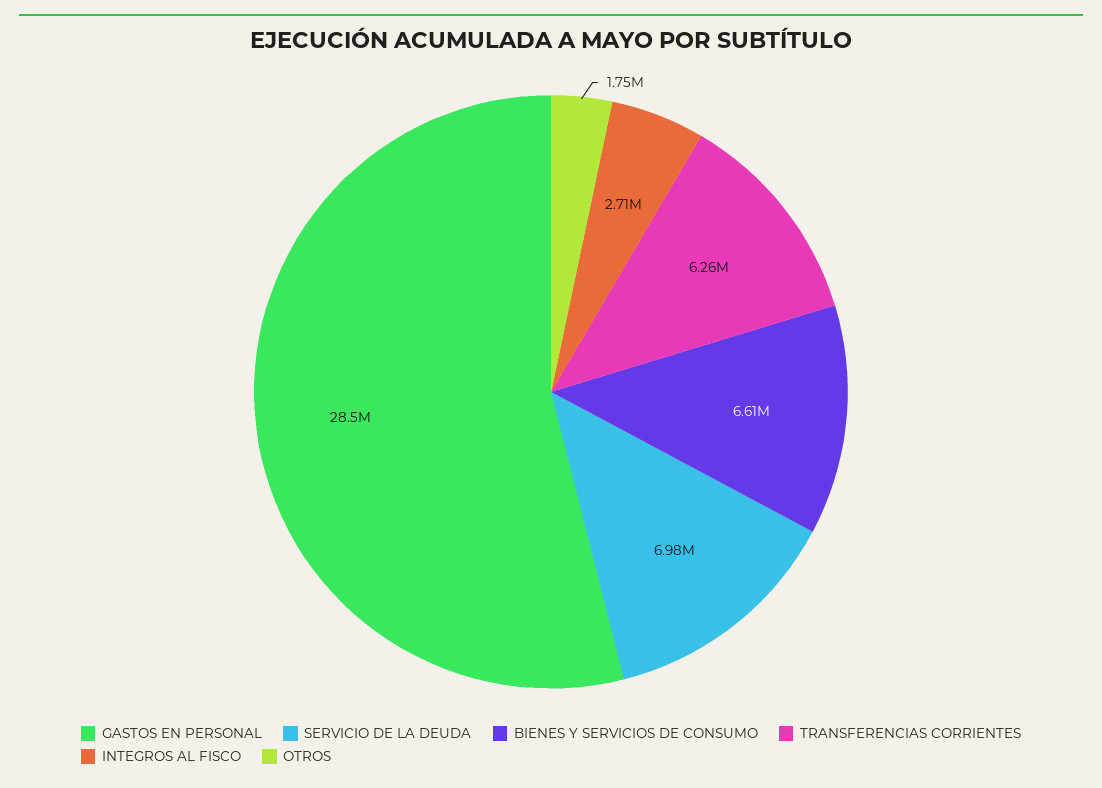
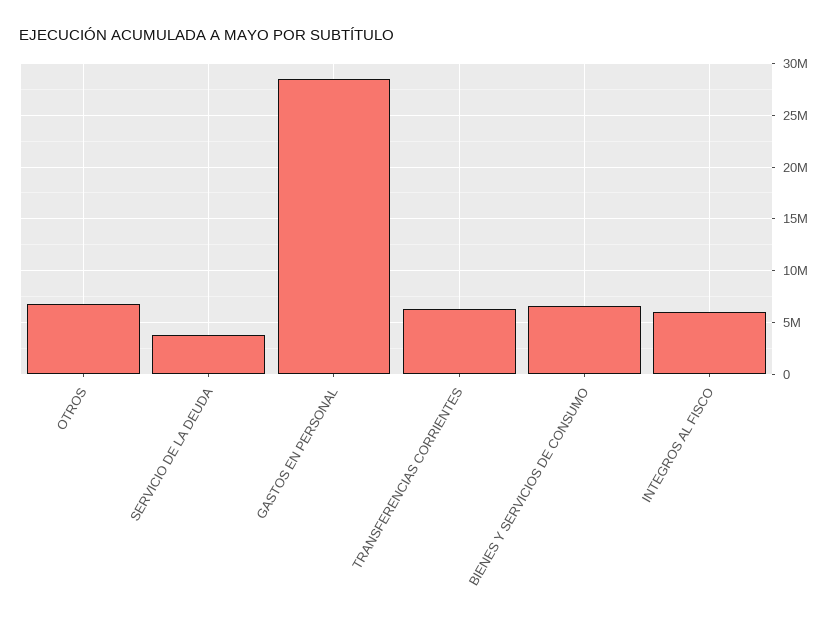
  {
    "GASTOS EN PERSONAL": 28500000,
-   "SERVICIO DE LA DEUDA": 6980000,
+   "SERVICIO DE LA DEUDA": 4000000,
    "BIENES Y SERVICIOS DE CONSUMO": 6610000,
    "TRANSFERENCIAS CORRIENTES": 6260000,
-   "INTEGROS AL FISCO": 2710000,
+   "INTEGROS AL FISCO": 6000000,
-   "OTROS": 1750000
+   "OTROS": 7000000
  }

